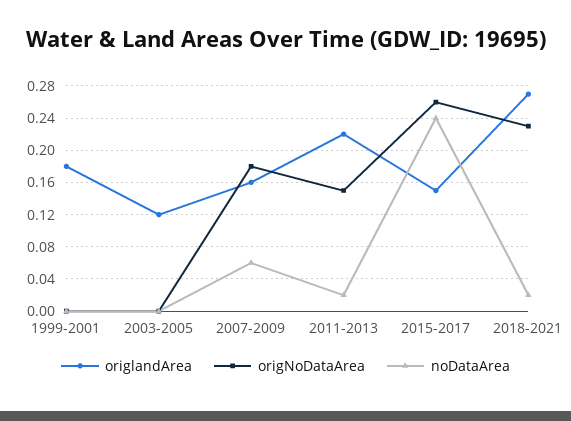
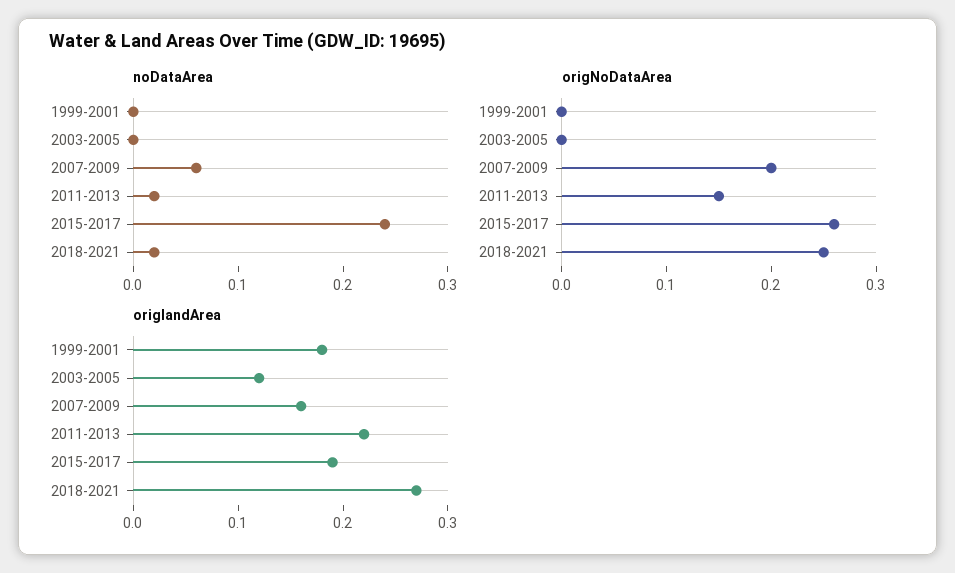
  {
    "origlandArea": {
      "1999-2001": 0.18,
      "2003-2005": 0.12,
      "2007-2009": 0.16,
      "2011-2013": 0.22,
-     "2015-2017": 0.15,
+     "2015-2017": 0.19,
      "2018-2021": 0.27
    },
    "origNoDataArea": {
      "1999-2001": 0,
      "2003-2005": 0,
-     "2007-2009": 0.18,
+     "2007-2009": 0.2,
      "2011-2013": 0.15,
      "2015-2017": 0.26,
-     "2018-2021": 0.23
+     "2018-2021": 0.25
    },
    "noDataArea": {
      "1999-2001": 0,
      "2003-2005": 0,
      "2007-2009": 0.06,
      "2011-2013": 0.02,
      "2015-2017": 0.24,
      "2018-2021": 0.02
    }
  }

